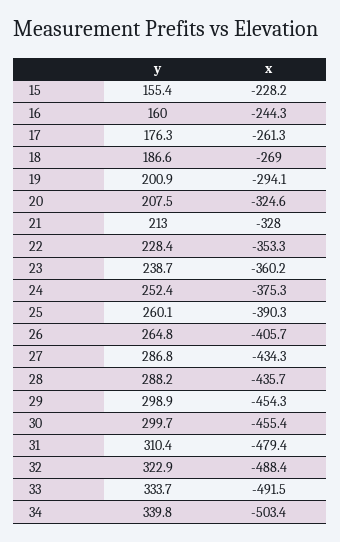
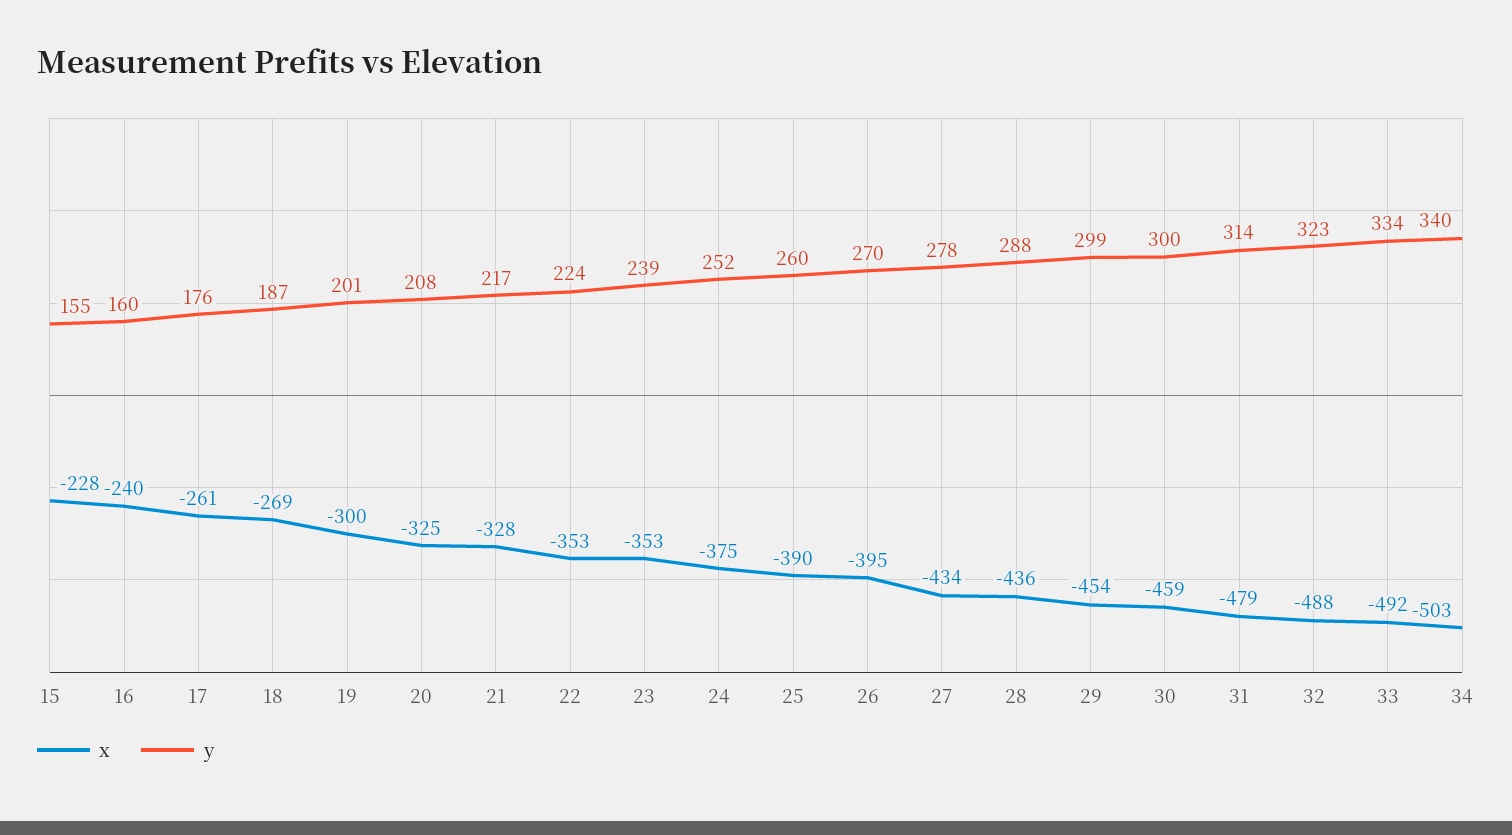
  {
    "y": {
      "15": 155.4,
      "16": 160,
      "17": 176.3,
      "18": 186.6,
      "19": 200.9,
      "20": 207.5,
-     "21": 213,
+     "21": 217,
-     "22": 228.4,
+     "22": 224,
      "23": 238.7,
      "24": 252.4,
      "25": 260.1,
-     "26": 264.8,
+     "26": 270,
-     "27": 286.8,
+     "27": 278,
      "28": 288.2,
      "29": 298.9,
      "30": 299.7,
-     "31": 310.4,
+     "31": 314,
      "32": 322.9,
      "33": 333.7,
      "34": 339.8
    },
    "x": {
      "15": -228.2,
-     "16": -244.3,
+     "16": -240,
      "17": -261.3,
      "18": -269,
-     "19": -294.1,
+     "19": -300,
      "20": -324.6,
      "21": -328,
      "22": -353.3,
-     "23": -360.2,
+     "23": -353,
      "24": -375.3,
      "25": -390.3,
-     "26": -405.7,
+     "26": -395,
      "27": -434.3,
      "28": -435.7,
      "29": -454.3,
-     "30": -455.4,
+     "30": -459,
      "31": -479.4,
      "32": -488.4,
      "33": -491.5,
      "34": -503.4
    }
  }

